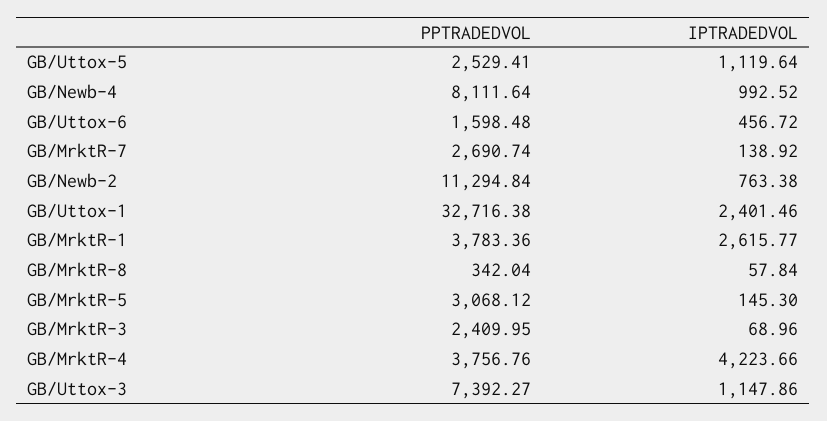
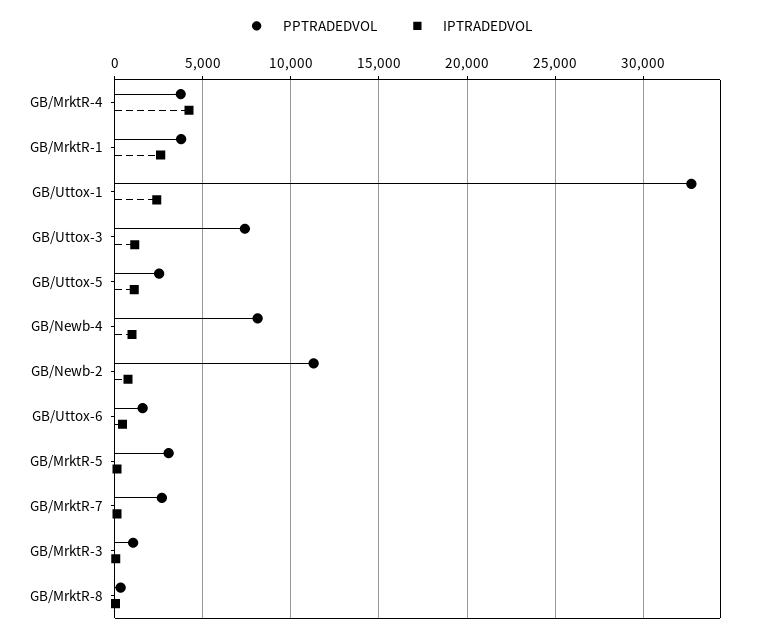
  {
    "PPTRADEDVOL": {
      "GB/Uttox-5": 2529.41,
      "GB/Newb-4": 8111.64,
      "GB/Uttox-6": 1598.48,
      "GB/MrktR-7": 2690.74,
      "GB/Newb-2": 11294.84,
      "GB/Uttox-1": 32716.38,
      "GB/MrktR-1": 3783.36,
      "GB/MrktR-8": 342.04,
      "GB/MrktR-5": 3068.12,
-     "GB/MrktR-3": 2409.95,
+     "GB/MrktR-3": 1000,
      "GB/MrktR-4": 3756.76,
      "GB/Uttox-3": 7392.27
    },
    "IPTRADEDVOL": {
      "GB/Uttox-5": 1119.64,
      "GB/Newb-4": 992.52,
      "GB/Uttox-6": 456.72,
      "GB/MrktR-7": 138.92,
      "GB/Newb-2": 763.38,
      "GB/Uttox-1": 2401.46,
      "GB/MrktR-1": 2615.77,
      "GB/MrktR-8": 57.84,
      "GB/MrktR-5": 145.3,
      "GB/MrktR-3": 68.96,
      "GB/MrktR-4": 4223.66,
      "GB/Uttox-3": 1147.86
    }
  }

